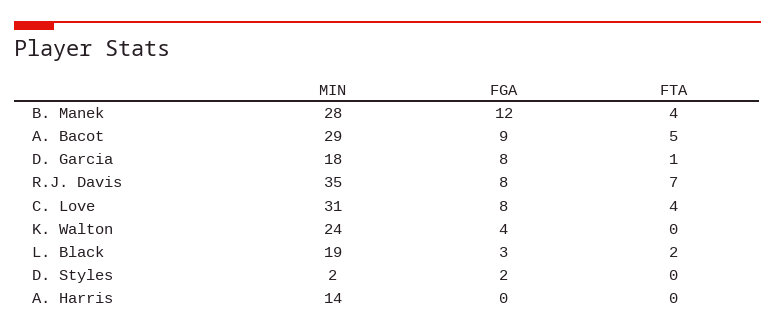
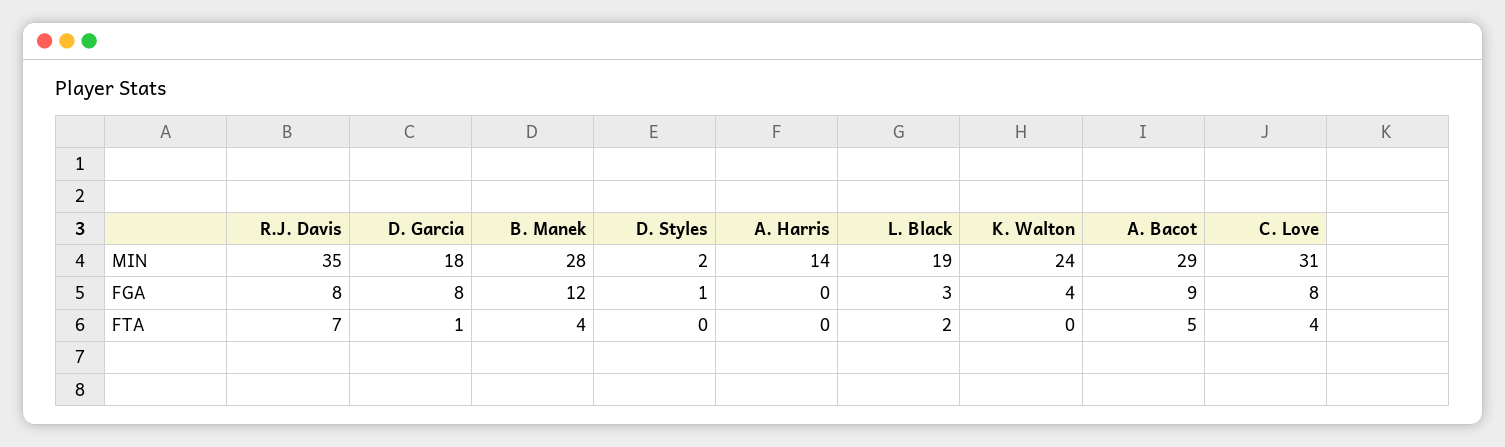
  {
    "MIN": {
      "B. Manek": 28,
      "A. Bacot": 29,
      "D. Garcia": 18,
      "R.J. Davis": 35,
      "C. Love": 31,
      "K. Walton": 24,
      "L. Black": 19,
      "D. Styles": 2,
      "A. Harris": 14
    },
    "FGA": {
      "B. Manek": 12,
      "A. Bacot": 9,
      "D. Garcia": 8,
      "R.J. Davis": 8,
      "C. Love": 8,
      "K. Walton": 4,
      "L. Black": 3,
-     "D. Styles": 2,
+     "D. Styles": 1,
      "A. Harris": 0
    },
    "FTA": {
      "B. Manek": 4,
      "A. Bacot": 5,
      "D. Garcia": 1,
      "R.J. Davis": 7,
      "C. Love": 4,
      "K. Walton": 0,
      "L. Black": 2,
      "D. Styles": 0,
      "A. Harris": 0
    }
  }

